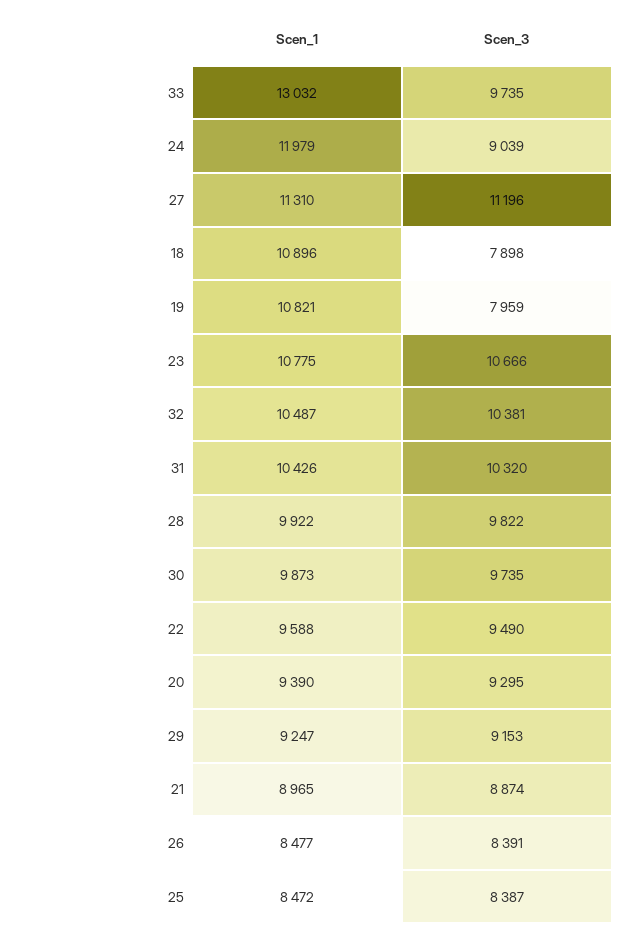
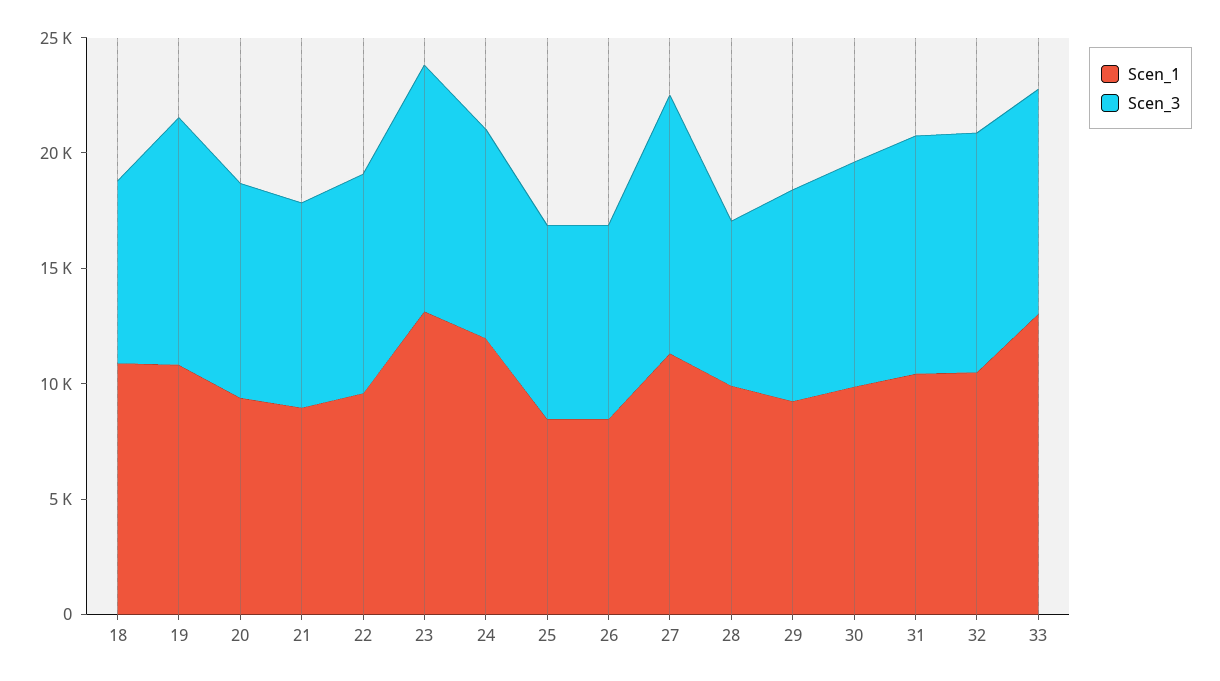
  {
    "Scen_1": {
      "33": 13032,
      "24": 11979,
      "27": 11310,
      "18": 10896,
      "19": 10821,
-     "23": 10775,
+     "23": 13000,
      "32": 10487,
      "31": 10426,
      "28": 9922,
      "30": 9873,
      "22": 9588,
      "20": 9390,
      "29": 9247,
      "21": 8965,
      "26": 8477,
      "25": 8472
    },
    "Scen_3": {
      "33": 9735,
      "24": 9039,
      "27": 11196,
      "18": 7898,
-     "19": 7959,
+     "19": 11000,
      "23": 10666,
      "32": 10381,
      "31": 10320,
-     "28": 9822,
+     "28": 7000,
      "30": 9735,
      "22": 9490,
      "20": 9295,
      "29": 9153,
      "21": 8874,
      "26": 8391,
      "25": 8387
    }
  }

